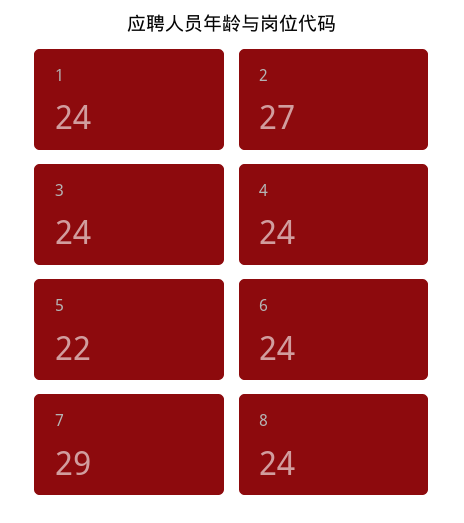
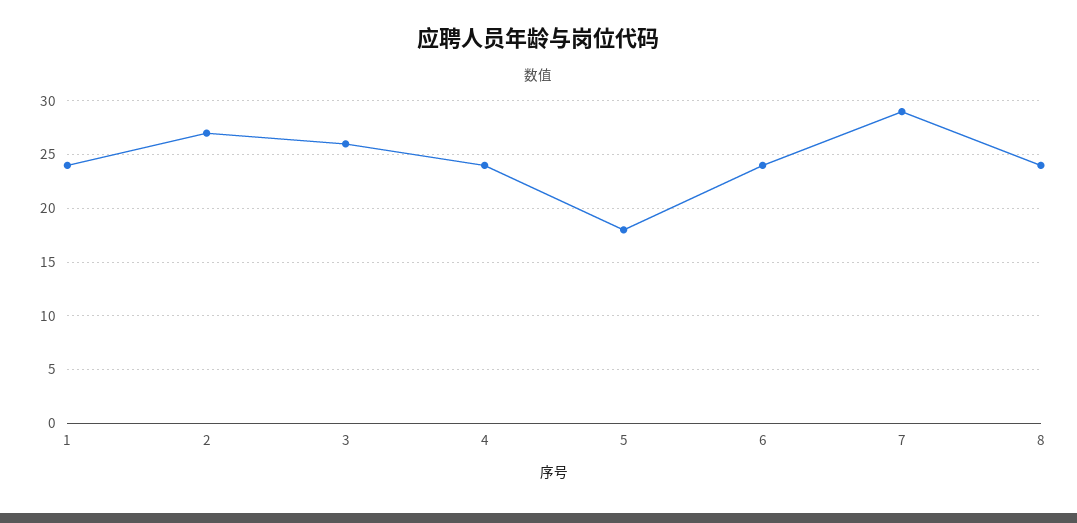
  {
    "1": 24,
    "2": 27,
-   "3": 24,
+   "3": 26,
    "4": 24,
-   "5": 22,
+   "5": 18,
    "6": 24,
    "7": 29,
    "8": 24
  }

